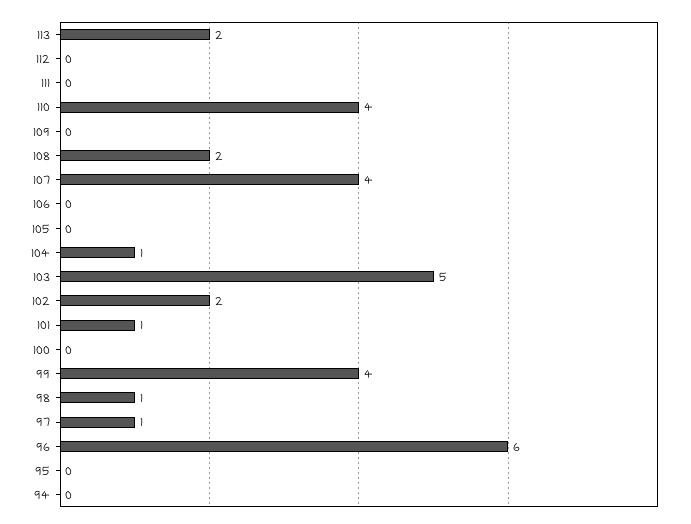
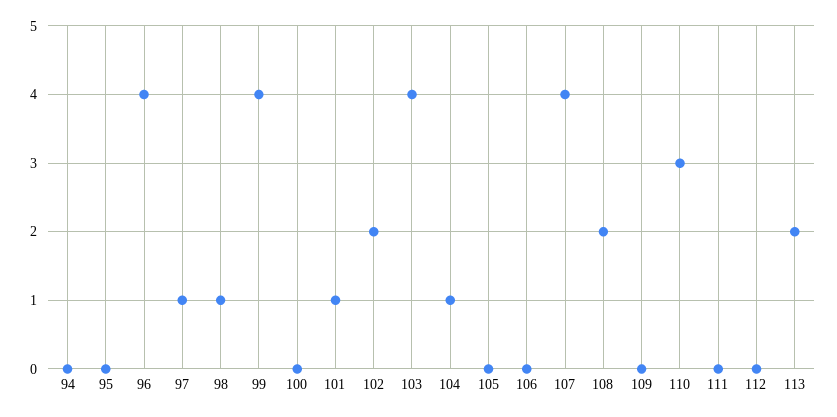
  {
    "113": 2,
    "112": 0,
    "111": 0,
-   "110": 4,
+   "110": 3,
    "109": 0,
    "108": 2,
    "107": 4,
    "106": 0,
    "105": 0,
    "104": 1,
-   "103": 5,
+   "103": 4,
    "102": 2,
    "101": 1,
    "100": 0,
    "99": 4,
    "98": 1,
    "97": 1,
-   "96": 6,
+   "96": 4,
    "95": 0,
    "94": 0
  }

